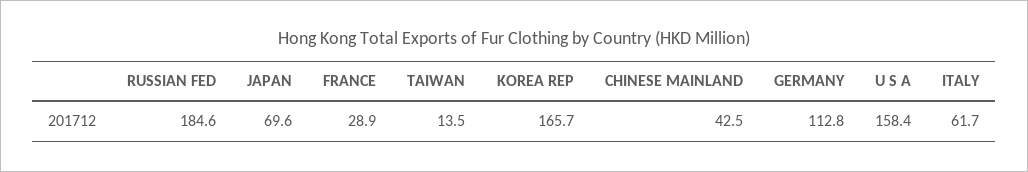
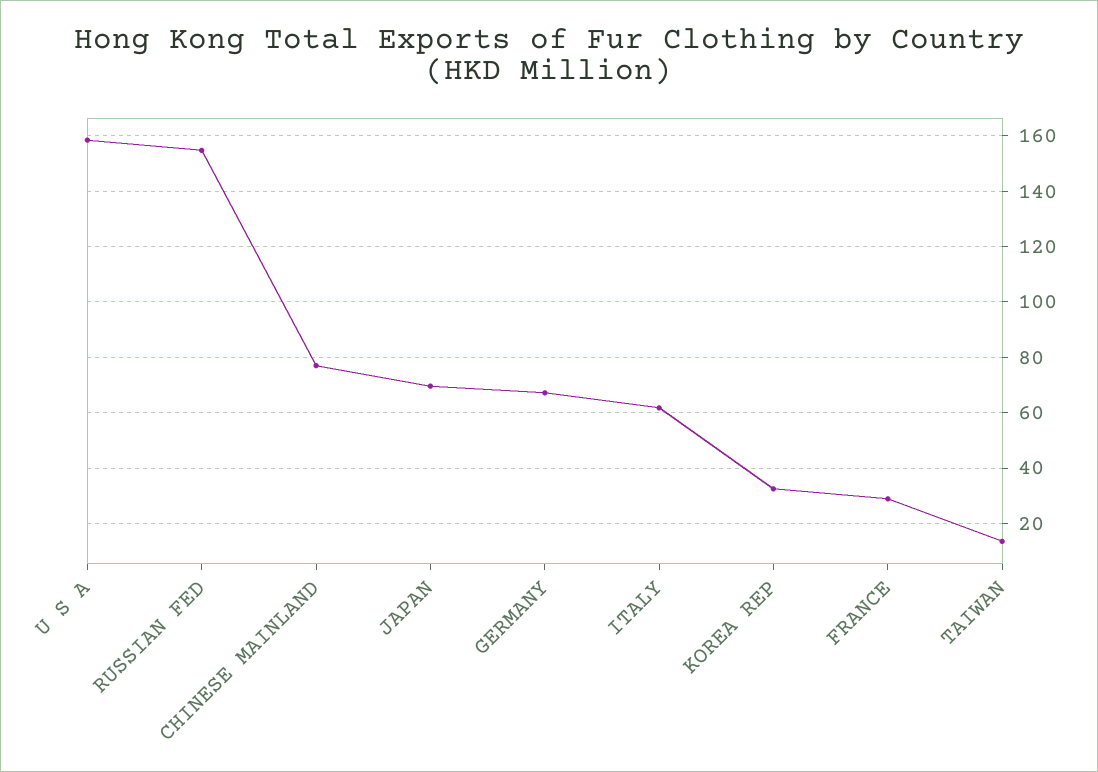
  {
-   "RUSSIAN FED": 184.6,
+   "RUSSIAN FED": 155,
    "JAPAN": 69.6,
    "FRANCE": 28.9,
    "TAIWAN": 13.5,
-   "KOREA REP": 165.7,
+   "KOREA REP": 32.5,
-   "CHINESE MAINLAND": 42.5,
+   "CHINESE MAINLAND": 77.5,
-   "GERMANY": 112.8,
+   "GERMANY": 67.5,
    "U S A": 158.4,
    "ITALY": 61.7
  }

